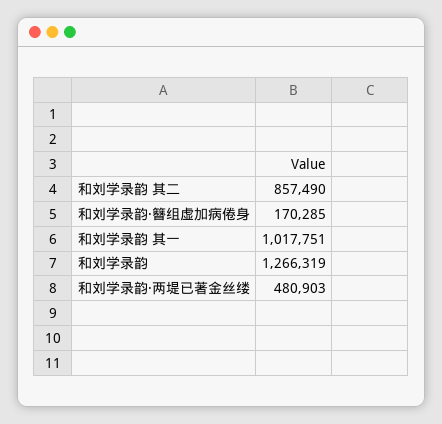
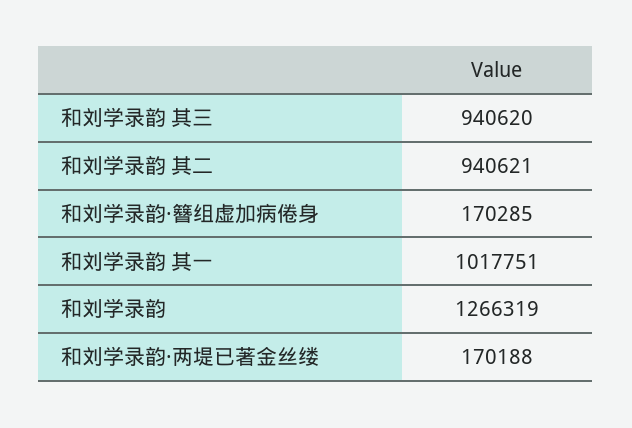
  {
-   "和刘学录韵 其二": 857490,
+   "和刘学录韵 其二": 940621,
    "和刘学录韵·簪组虚加病倦身": 170285,
    "和刘学录韵 其一": 1017751,
    "和刘学录韵": 1266319,
-   "和刘学录韵·两堤已著金丝缕": 480903
+   "和刘学录韵·两堤已著金丝缕": 170188,
+   "和刘学录韵 其三": 940620
  }

